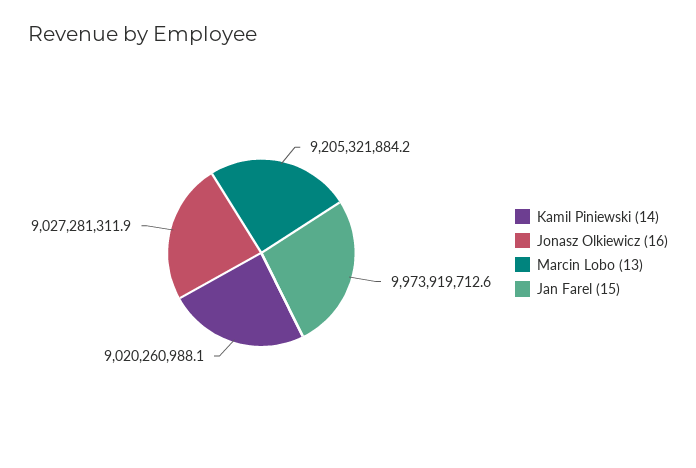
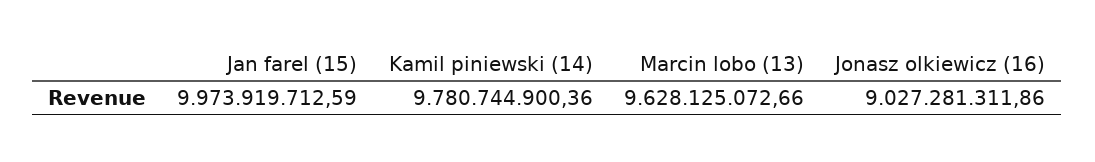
  {
-   "Kamil Piniewski (14)": 9020260988.1,
+   "Kamil Piniewski (14)": 9780744900.36,
    "Jonasz Olkiewicz (16)": 9027281311.86,
-   "Marcin Lobo (13)": 9205321884.2,
+   "Marcin Lobo (13)": 9628125072.66,
    "Jan Farel (15)": 9973919712.59
  }

